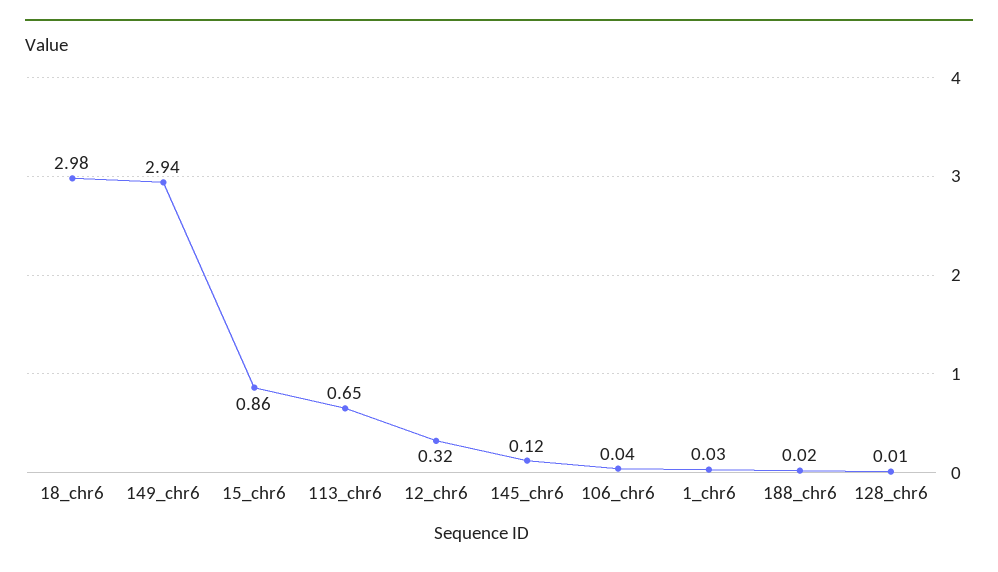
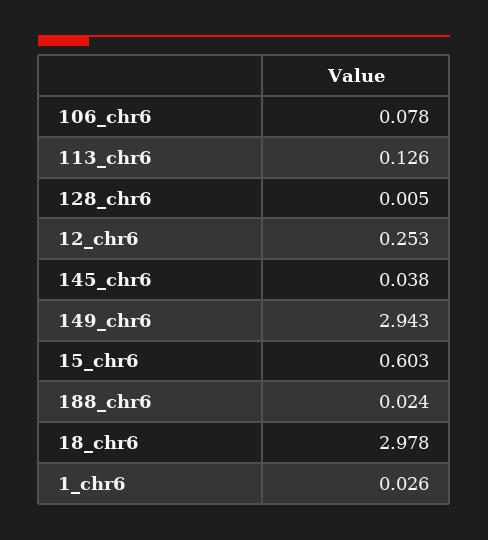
  {
    "18_chr6": 2.978,
    "149_chr6": 2.943,
-   "15_chr6": 0.86,
+   "15_chr6": 0.603,
-   "113_chr6": 0.65,
+   "113_chr6": 0.126,
-   "12_chr6": 0.32,
+   "12_chr6": 0.253,
-   "145_chr6": 0.12,
+   "145_chr6": 0.038,
-   "106_chr6": 0.04,
+   "106_chr6": 0.078,
    "1_chr6": 0.026,
    "188_chr6": 0.024,
    "128_chr6": 0.005
  }

